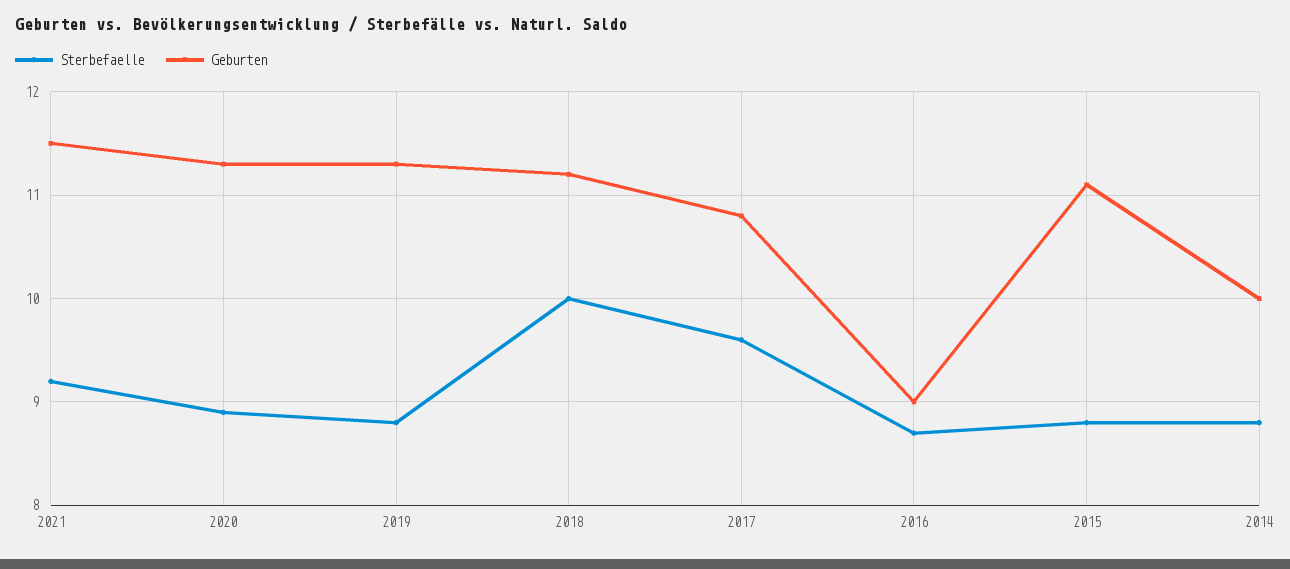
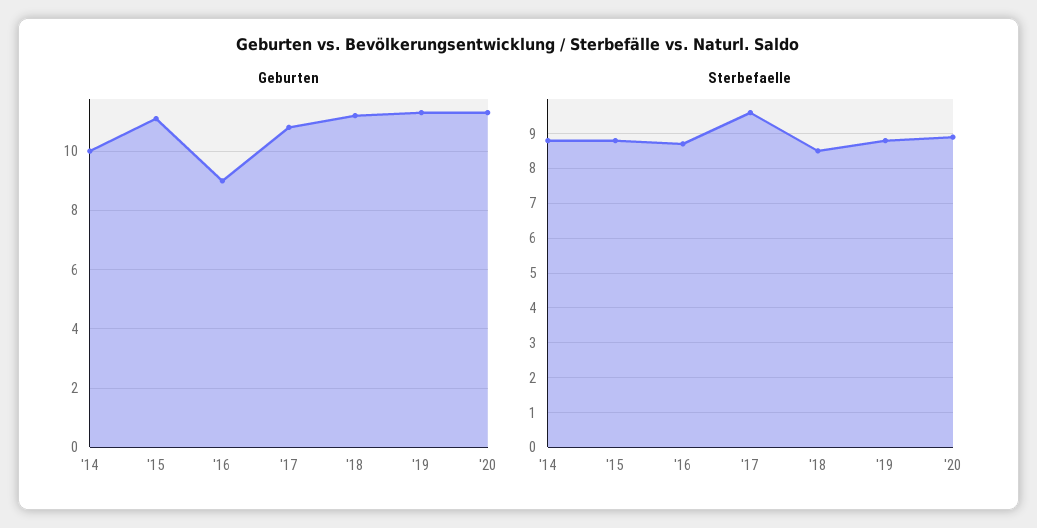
  {
    "Sterbefaelle": {
-     "2021": 9.2,
      "2020": 8.9,
      "2019": 8.8,
-     "2018": 10,
+     "2018": 8.5,
      "2017": 9.6,
      "2016": 8.7,
      "2015": 8.8,
      "2014": 8.8
    },
    "Geburten": {
-     "2021": 11.5,
      "2020": 11.3,
      "2019": 11.3,
      "2018": 11.2,
      "2017": 10.8,
      "2016": 9,
      "2015": 11.1,
      "2014": 10
    }
  }

